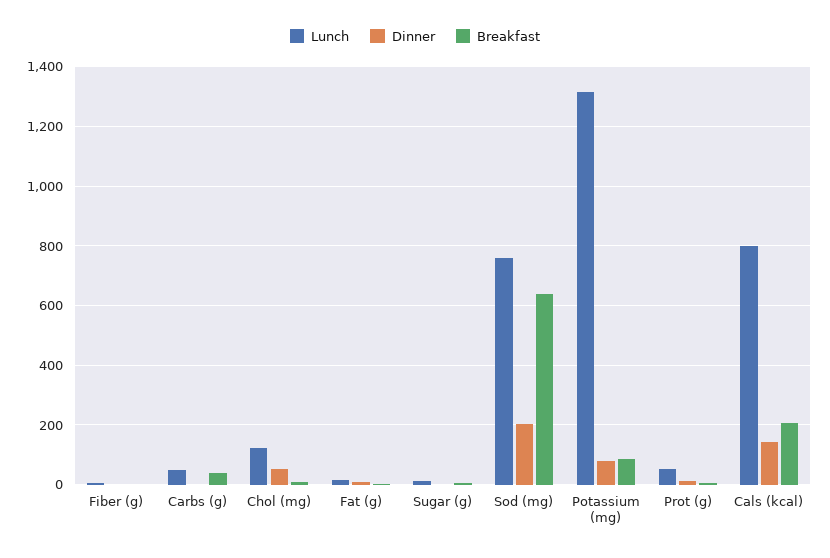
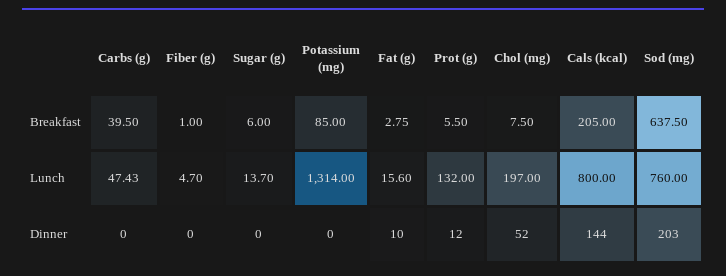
  {
    "Lunch": {
      "Fiber (g)": 4.7,
      "Carbs (g)": 47.43,
-     "Chol (mg)": 125,
+     "Chol (mg)": 197,
      "Fat (g)": 15.6,
      "Sugar (g)": 13.7,
      "Sod (mg)": 760,
      "Potassium (mg)": 1314,
-     "Prot (g)": 50,
+     "Prot (g)": 132,
      "Cals (kcal)": 800
    },
    "Dinner": {
      "Fiber (g)": 0,
      "Carbs (g)": 0,
      "Chol (mg)": 52,
      "Fat (g)": 10,
      "Sugar (g)": 0,
      "Sod (mg)": 203,
-     "Potassium (mg)": 75,
+     "Potassium (mg)": 0,
      "Prot (g)": 12,
      "Cals (kcal)": 144
    },
    "Breakfast": {
      "Fiber (g)": 1,
      "Carbs (g)": 39.5,
      "Chol (mg)": 7.5,
      "Fat (g)": 2.75,
      "Sugar (g)": 6,
      "Sod (mg)": 637.5,
      "Potassium (mg)": 85,
      "Prot (g)": 5.5,
      "Cals (kcal)": 205
    }
  }

